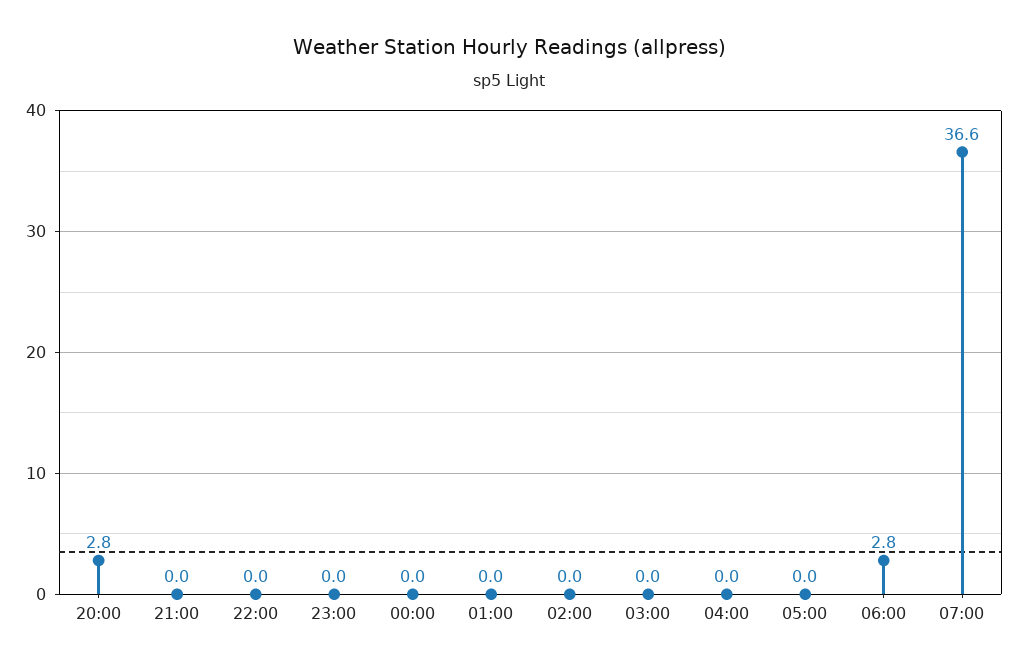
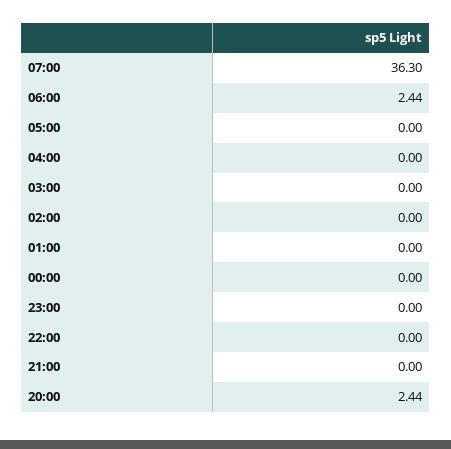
  {
-   "20:00": 2.8,
+   "20:00": 2.44,
    "21:00": 0,
    "22:00": 0,
    "23:00": 0,
    "00:00": 0,
    "01:00": 0,
    "02:00": 0,
    "03:00": 0,
    "04:00": 0,
    "05:00": 0,
-   "06:00": 2.8,
+   "06:00": 2.44,
-   "07:00": 36.6
+   "07:00": 36.3
  }

